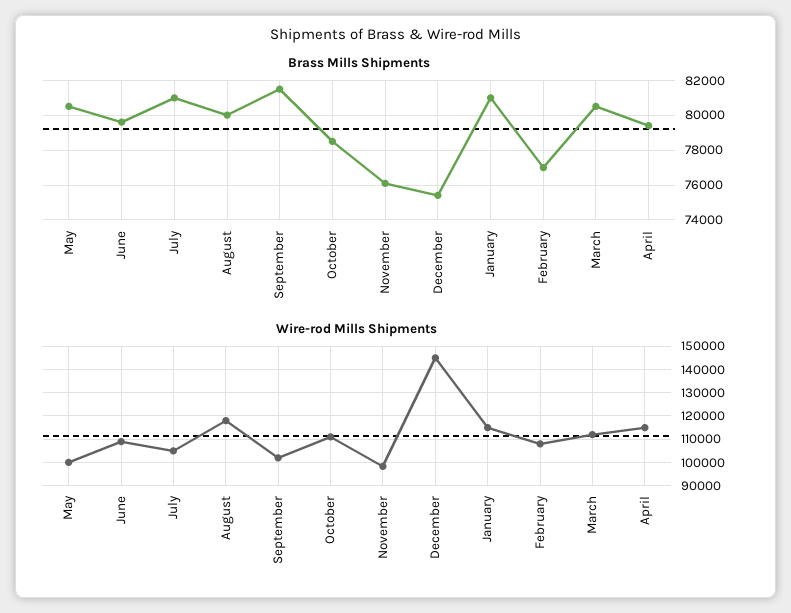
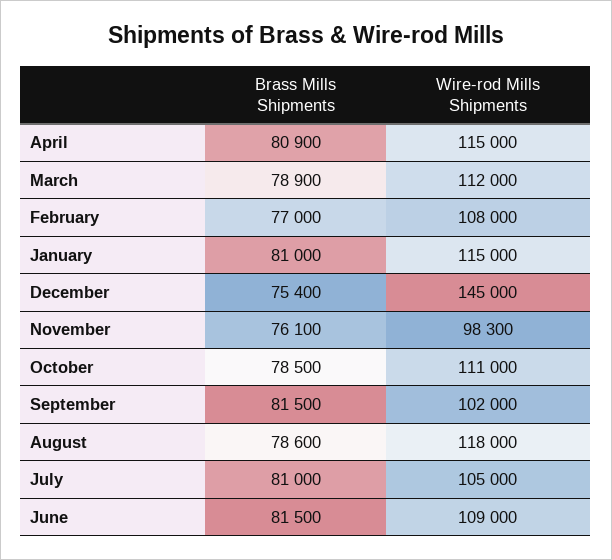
  {
    "Brass Mills Shipments": {
-     "May": 80500,
-     "June": 79500,
+     "June": 81500,
      "July": 81000,
-     "August": 80000,
+     "August": 78600,
      "September": 81500,
      "October": 78500,
      "November": 76100,
      "December": 75400,
      "January": 81000,
      "February": 77000,
-     "March": 80500,
+     "March": 78900,
-     "April": 79500
+     "April": 80900
    },
    "Wire-rod Mills Shipments": {
-     "May": 100000,
      "June": 109000,
      "July": 105000,
      "August": 118000,
      "September": 102000,
      "October": 111000,
      "November": 98300,
      "December": 145000,
      "January": 115000,
      "February": 108000,
      "March": 112000,
      "April": 115000
    }
  }

